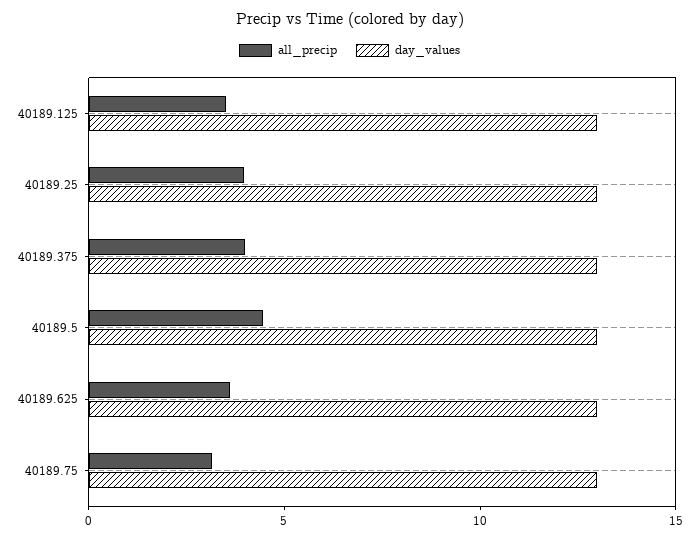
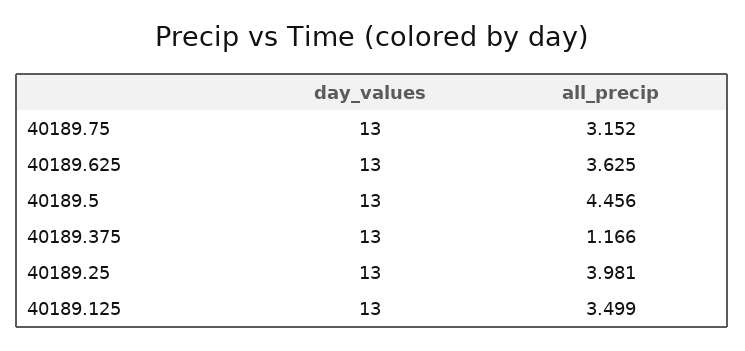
  {
    "all_precip": {
      "40189.125": 3.499,
      "40189.25": 3.981,
-     "40189.375": 4,
+     "40189.375": 1.166,
      "40189.5": 4.456,
      "40189.625": 3.625,
      "40189.75": 3.152
    },
    "day_values": {
      "40189.125": 13,
      "40189.25": 13,
      "40189.375": 13,
      "40189.5": 13,
      "40189.625": 13,
      "40189.75": 13
    }
  }

